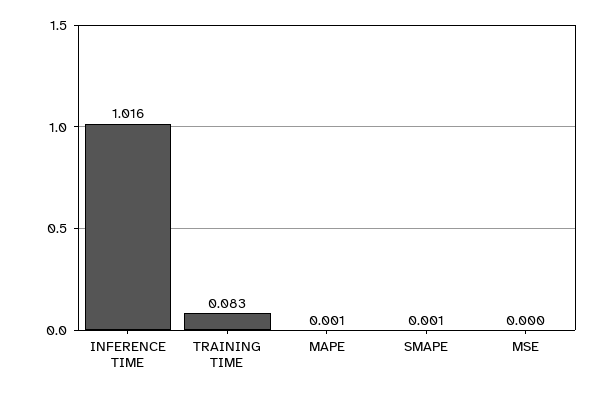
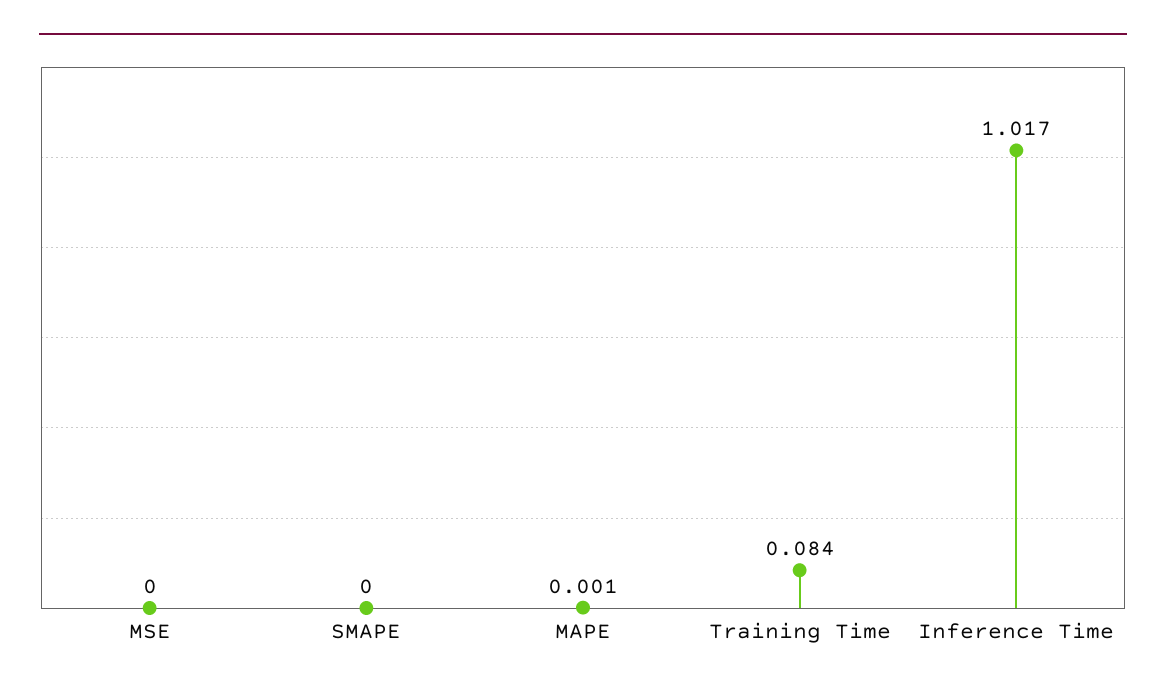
  {
-   "INFERENCE TIME": 1.016,
+   "INFERENCE TIME": 1.017,
-   "TRAINING TIME": 0.083,
+   "TRAINING TIME": 0.084,
    "MAPE": 0.001,
-   "SMAPE": 0.001,
+   "SMAPE": 0,
    "MSE": 0
  }

